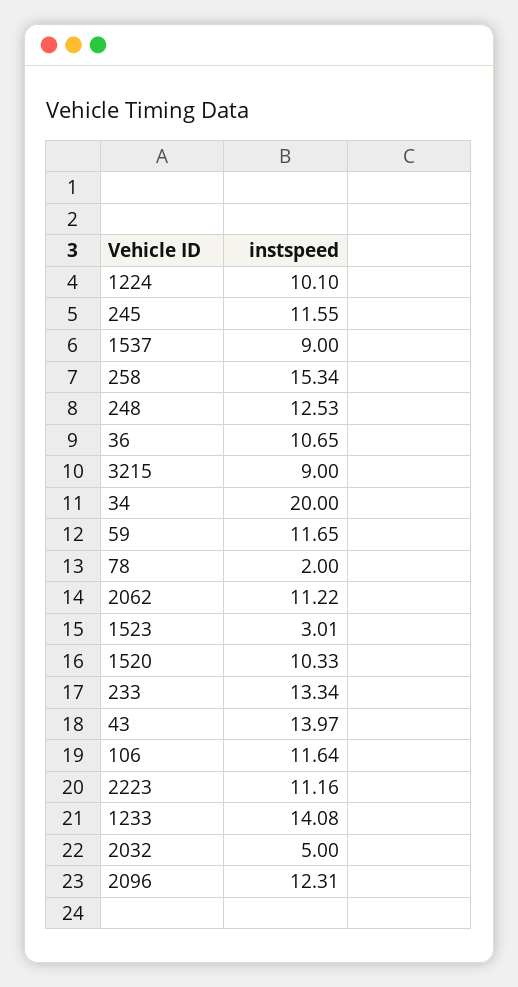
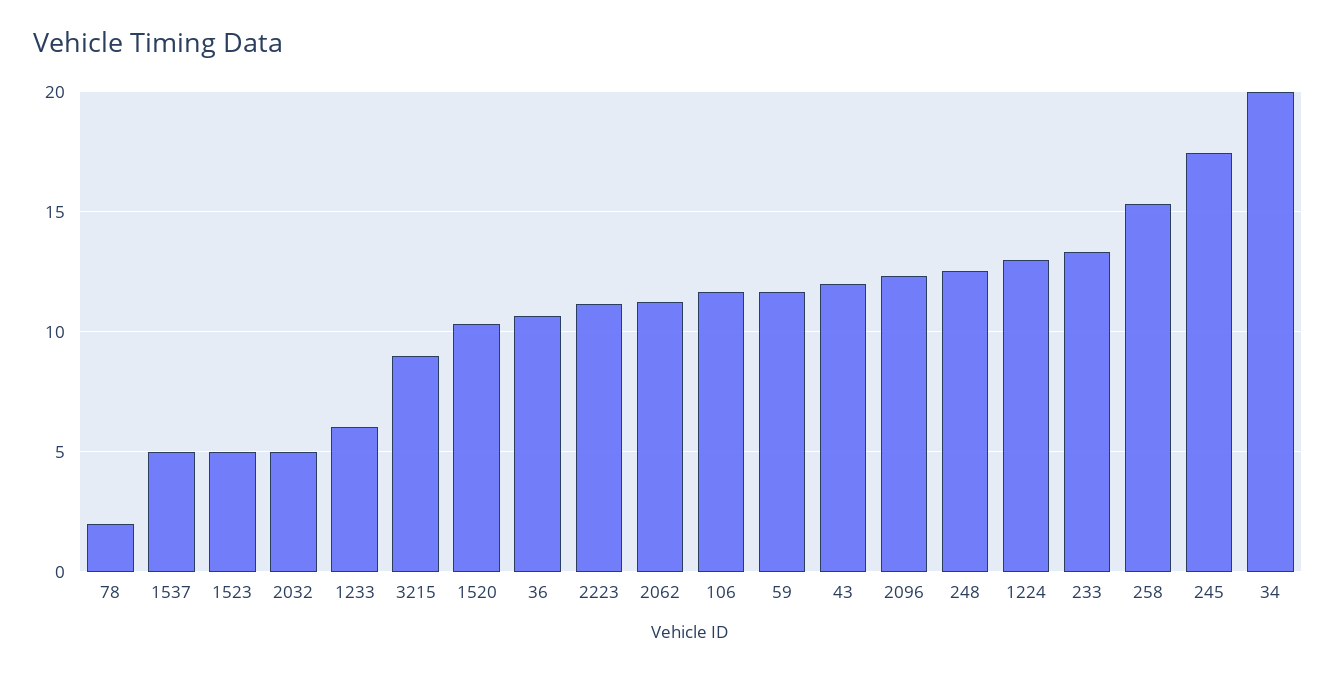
  {
-   "1224": 10.1,
+   "1224": 13,
-   "245": 11.55,
+   "245": 17.5,
-   "1537": 9,
+   "1537": 5,
    "258": 15.34,
    "248": 12.53,
    "36": 10.65,
    "3215": 9,
    "34": 20,
    "59": 11.65,
    "78": 2,
    "2062": 11.22,
-   "1523": 3.01,
+   "1523": 5,
    "1520": 10.33,
    "233": 13.34,
-   "43": 13.97,
+   "43": 12,
    "106": 11.64,
    "2223": 11.16,
-   "1233": 14.08,
+   "1233": 6,
    "2032": 5,
    "2096": 12.31
  }

